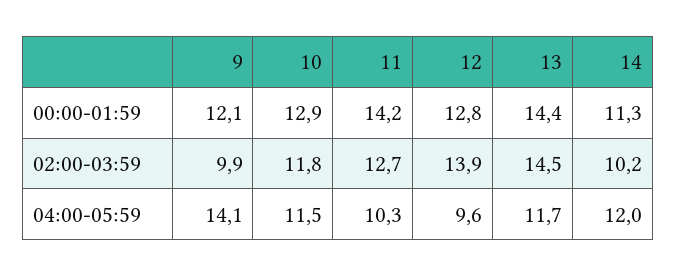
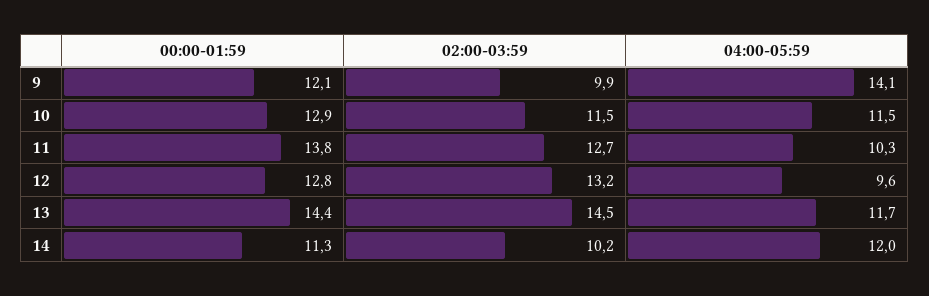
  {
    "9": {
      "00:00-01:59": 12.1,
      "02:00-03:59": 9.9,
      "04:00-05:59": 14.1
    },
    "10": {
      "00:00-01:59": 12.9,
-     "02:00-03:59": 11.8,
+     "02:00-03:59": 11.5,
      "04:00-05:59": 11.5
    },
    "11": {
-     "00:00-01:59": 14.2,
+     "00:00-01:59": 13.8,
      "02:00-03:59": 12.7,
      "04:00-05:59": 10.3
    },
    "12": {
      "00:00-01:59": 12.8,
-     "02:00-03:59": 13.9,
+     "02:00-03:59": 13.2,
      "04:00-05:59": 9.6
    },
    "13": {
      "00:00-01:59": 14.4,
      "02:00-03:59": 14.5,
      "04:00-05:59": 11.7
    },
    "14": {
      "00:00-01:59": 11.3,
      "02:00-03:59": 10.2,
      "04:00-05:59": 12
    }
  }

